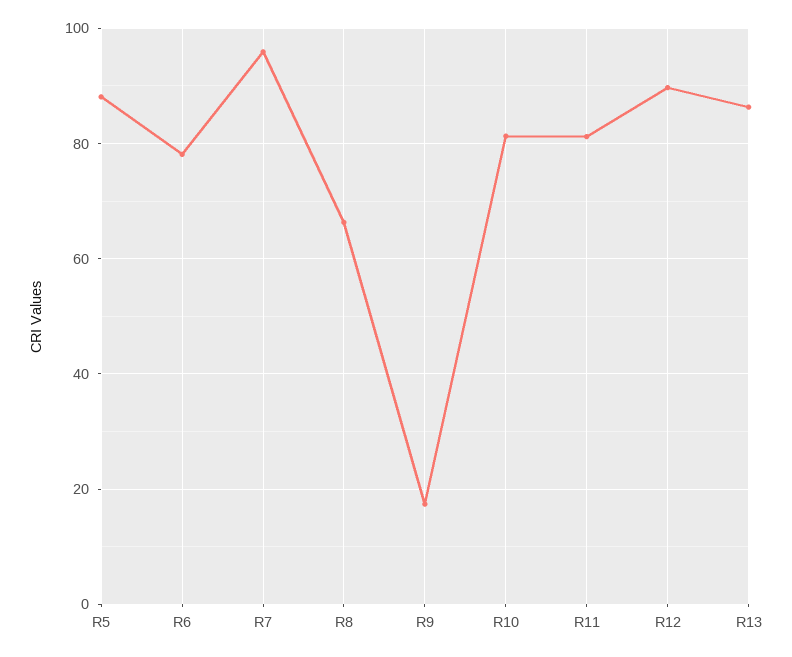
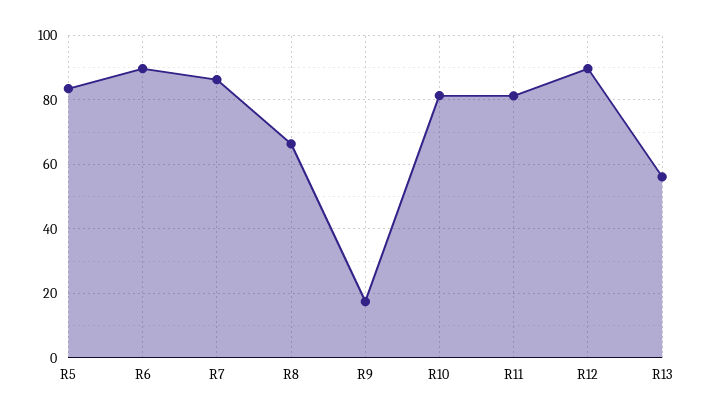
  {
-   "R5": 88,
+   "R5": 84,
-   "R6": 78,
+   "R6": 90,
-   "R7": 96,
+   "R7": 86,
    "R8": 66,
    "R9": 18,
    "R10": 82,
    "R11": 82,
    "R12": 90,
-   "R13": 86
+   "R13": 56
  }

